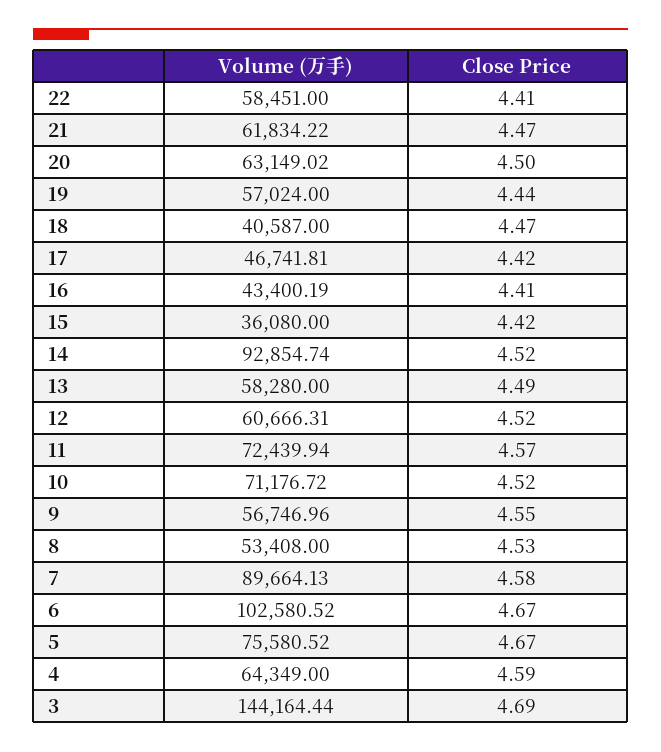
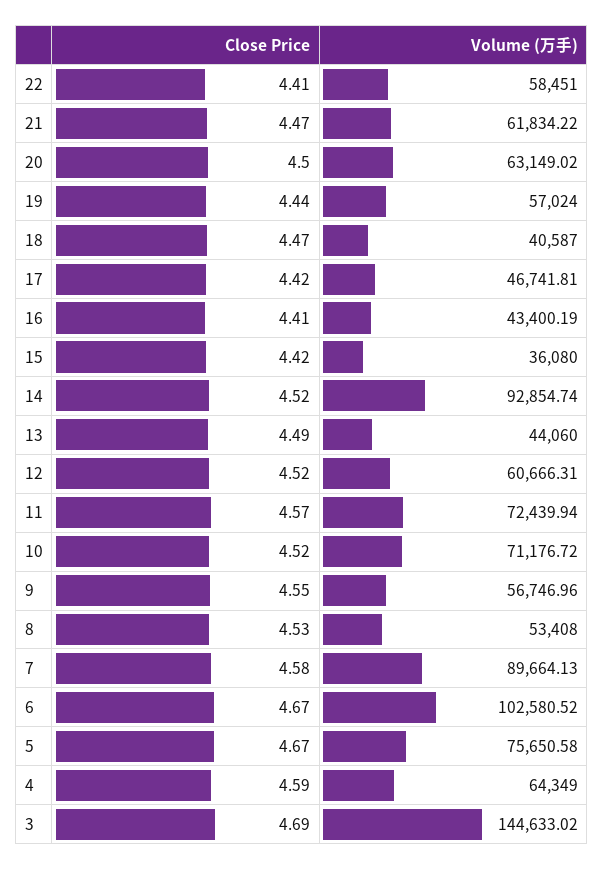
  {
    "Volume (万手)": {
      "22": 58451,
      "21": 61834.22,
      "20": 63149.02,
      "19": 57024,
      "18": 40587,
      "17": 46741.81,
      "16": 43400.19,
      "15": 36080,
      "14": 92854.74,
-     "13": 58280,
+     "13": 44060,
      "12": 60666.31,
      "11": 72439.94,
      "10": 71176.72,
      "9": 56746.96,
      "8": 53408,
      "7": 89664.13,
      "6": 102580.52,
-     "5": 75580.52,
+     "5": 75650.58,
      "4": 64349,
-     "3": 144164.44
+     "3": 144633.02
    },
    "Close Price": {
      "22": 4.41,
      "21": 4.47,
      "20": 4.5,
      "19": 4.44,
      "18": 4.47,
      "17": 4.42,
      "16": 4.41,
      "15": 4.42,
      "14": 4.52,
      "13": 4.49,
      "12": 4.52,
      "11": 4.57,
      "10": 4.52,
      "9": 4.55,
      "8": 4.53,
      "7": 4.58,
      "6": 4.67,
      "5": 4.67,
      "4": 4.59,
      "3": 4.69
    }
  }

